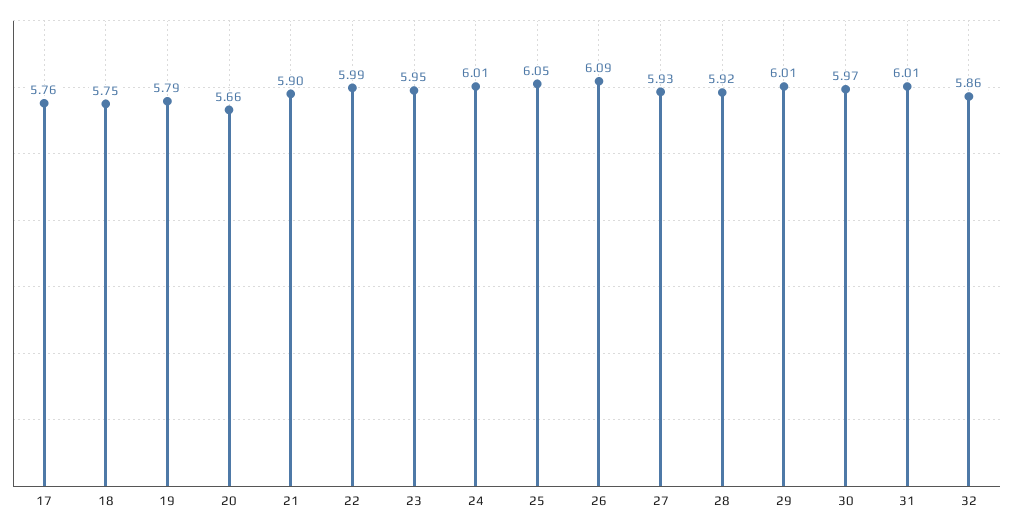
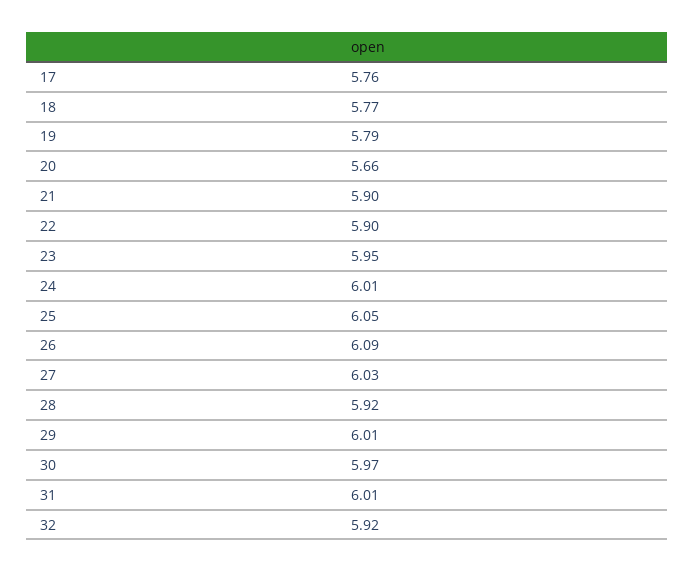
  {
    "17": 5.76,
-   "18": 5.75,
+   "18": 5.77,
    "19": 5.79,
    "20": 5.66,
    "21": 5.9,
-   "22": 5.99,
+   "22": 5.9,
    "23": 5.95,
    "24": 6.01,
    "25": 6.05,
    "26": 6.09,
-   "27": 5.93,
+   "27": 6.03,
    "28": 5.92,
    "29": 6.01,
    "30": 5.97,
    "31": 6.01,
-   "32": 5.86
+   "32": 5.92
  }

